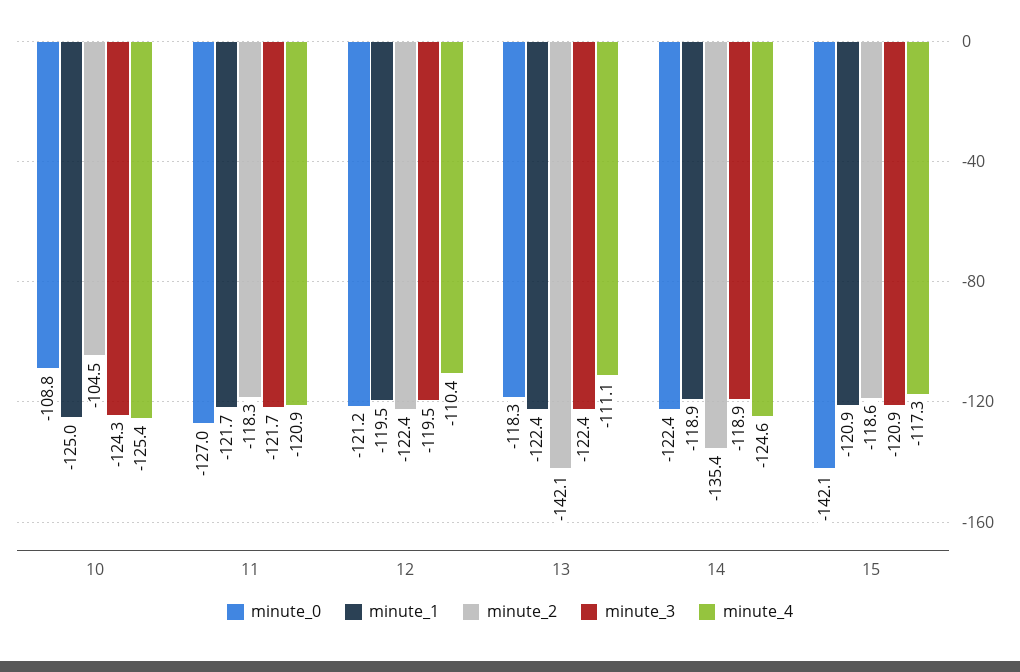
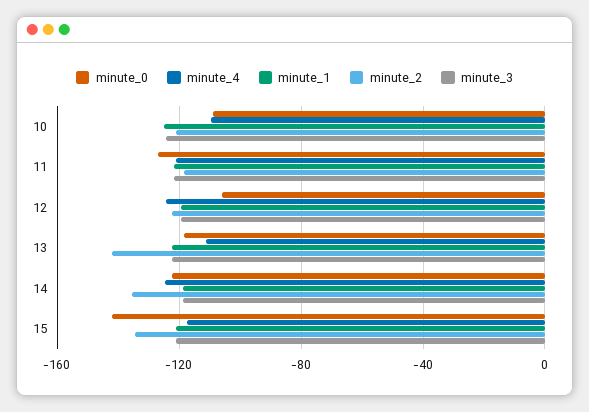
  {
    "minute_0": {
      "10": -108.8,
      "11": -127,
-     "12": -121.2,
+     "12": -105,
      "13": -118.3,
      "14": -122.4,
      "15": -142.1
    },
    "minute_1": {
      "10": -125,
      "11": -121.7,
      "12": -119.5,
      "13": -122.4,
      "14": -118.9,
      "15": -120.9
    },
    "minute_2": {
-     "10": -104.5,
+     "10": -120,
      "11": -118.3,
      "12": -122.4,
      "13": -142.1,
      "14": -135.4,
-     "15": -118.6
+     "15": -135
    },
    "minute_3": {
      "10": -124.3,
      "11": -121.7,
      "12": -119.5,
      "13": -122.4,
      "14": -118.9,
      "15": -120.9
    },
    "minute_4": {
-     "10": -125.4,
+     "10": -110,
      "11": -120.9,
-     "12": -110.4,
+     "12": -125,
      "13": -111.1,
      "14": -124.6,
      "15": -117.3
    }
  }

